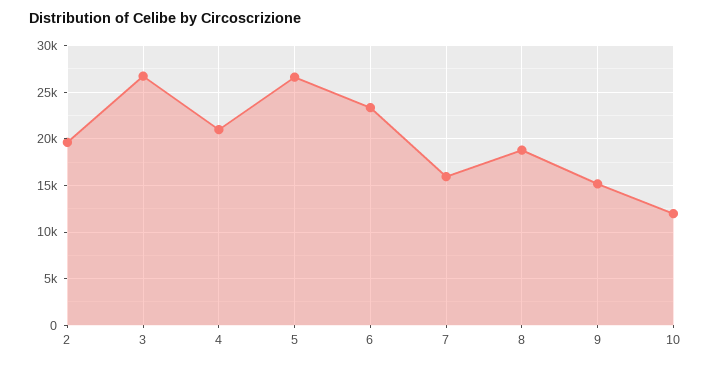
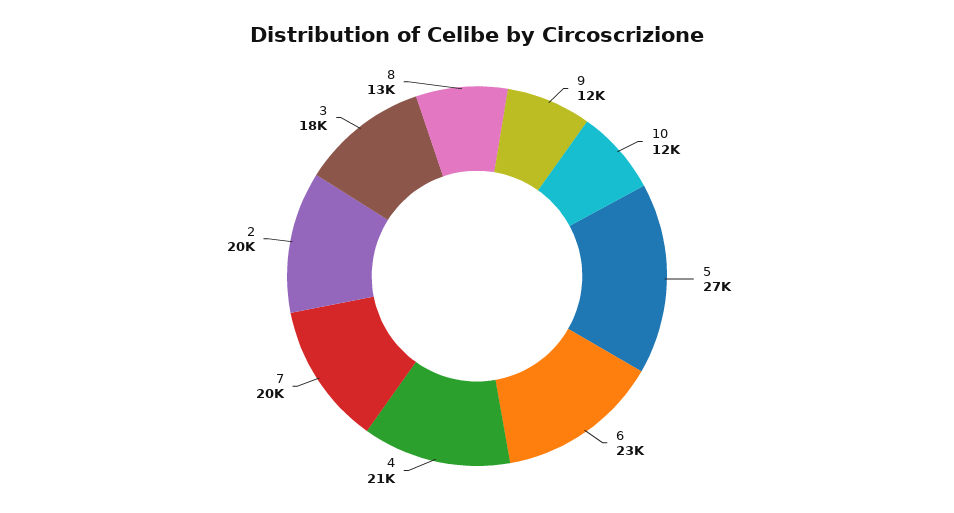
  {
    "2": 20000,
-   "3": 27000,
+   "3": 18000,
    "4": 21000,
    "5": 27000,
    "6": 23000,
-   "7": 16000,
+   "7": 20000,
-   "8": 19000,
+   "8": 13000,
-   "9": 15000,
+   "9": 12000,
    "10": 12000
  }

